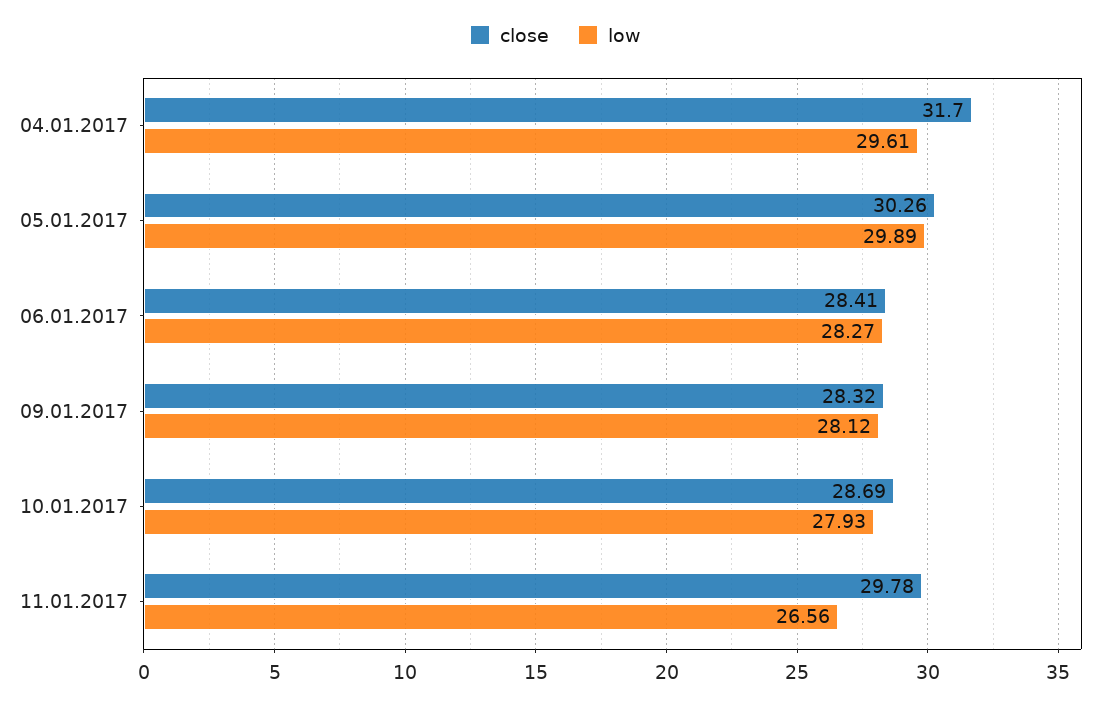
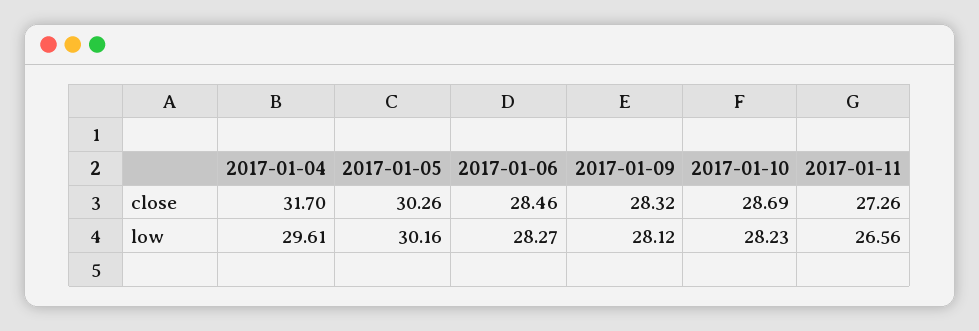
  {
    "close": {
      "04.01.2017": 31.7,
      "05.01.2017": 30.26,
-     "06.01.2017": 28.41,
+     "06.01.2017": 28.46,
      "09.01.2017": 28.32,
      "10.01.2017": 28.69,
-     "11.01.2017": 29.78
+     "11.01.2017": 27.26
    },
    "low": {
      "04.01.2017": 29.61,
-     "05.01.2017": 29.89,
+     "05.01.2017": 30.16,
      "06.01.2017": 28.27,
      "09.01.2017": 28.12,
-     "10.01.2017": 27.93,
+     "10.01.2017": 28.23,
      "11.01.2017": 26.56
    }
  }

